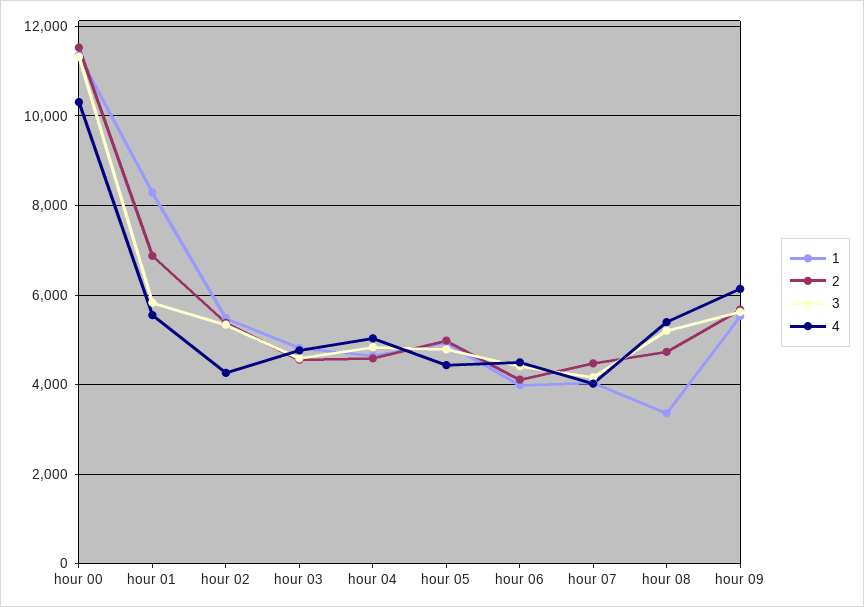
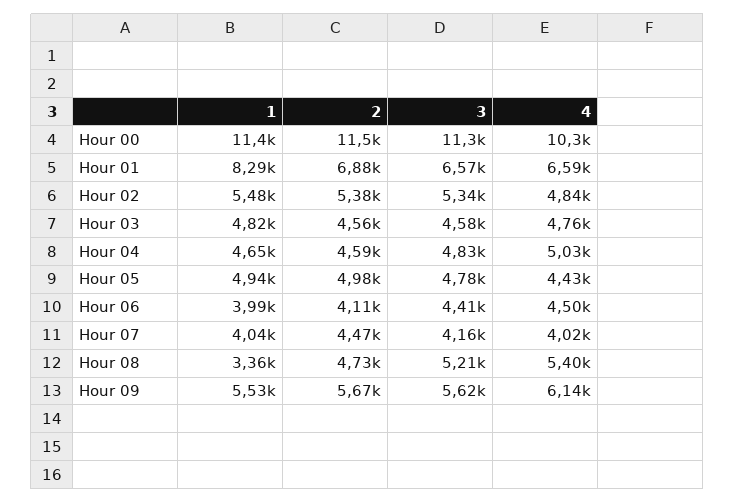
  {
    "1": {
      "hour 00": 11400,
      "hour 01": 8290,
      "hour 02": 5480,
      "hour 03": 4820,
      "hour 04": 4650,
      "hour 05": 4940,
      "hour 06": 3990,
      "hour 07": 4040,
      "hour 08": 3360,
      "hour 09": 5530
    },
    "2": {
      "hour 00": 11500,
      "hour 01": 6880,
      "hour 02": 5380,
      "hour 03": 4560,
      "hour 04": 4590,
      "hour 05": 4980,
      "hour 06": 4110,
      "hour 07": 4470,
      "hour 08": 4730,
      "hour 09": 5670
    },
    "3": {
      "hour 00": 11300,
-     "hour 01": 5800,
+     "hour 01": 6570,
      "hour 02": 5340,
      "hour 03": 4580,
      "hour 04": 4830,
      "hour 05": 4780,
      "hour 06": 4410,
      "hour 07": 4160,
      "hour 08": 5210,
      "hour 09": 5620
    },
    "4": {
      "hour 00": 10300,
-     "hour 01": 5600,
+     "hour 01": 6590,
-     "hour 02": 4200,
+     "hour 02": 4840,
      "hour 03": 4760,
      "hour 04": 5030,
      "hour 05": 4430,
      "hour 06": 4500,
      "hour 07": 4020,
      "hour 08": 5400,
      "hour 09": 6140
    }
  }

